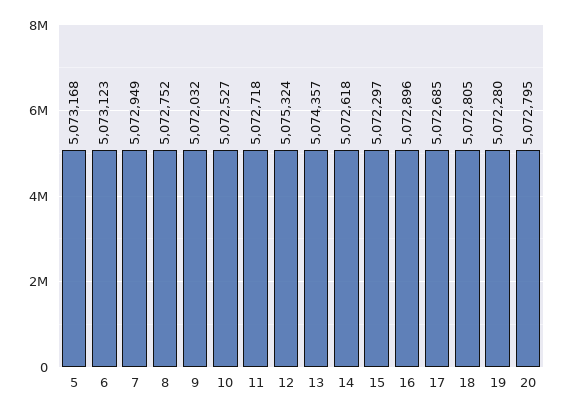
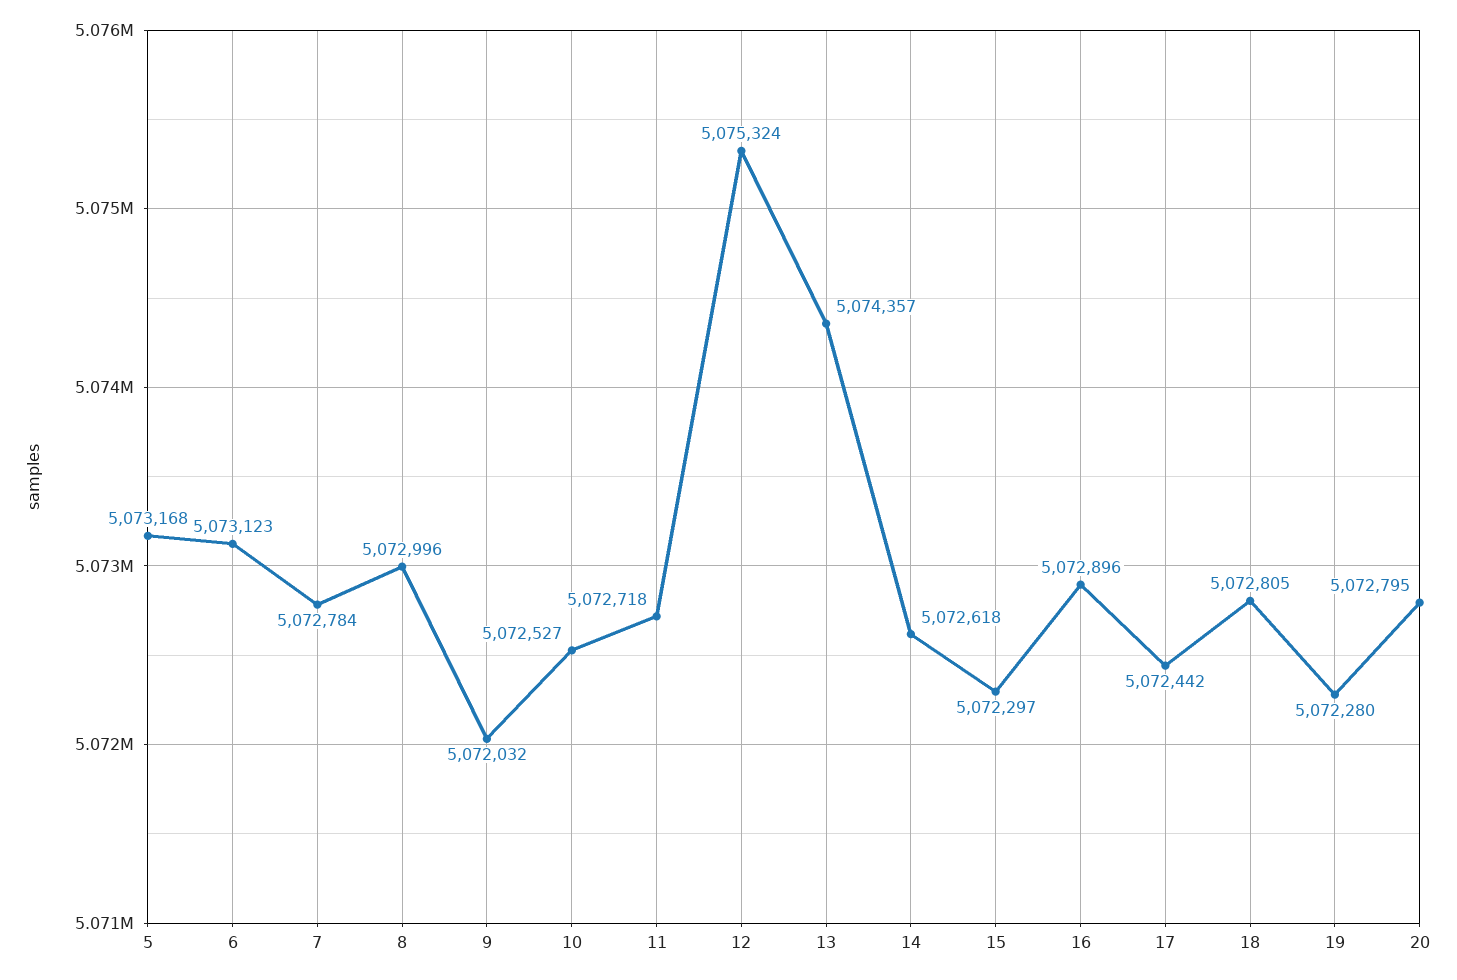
  {
    "5": 5073168,
    "6": 5073123,
-   "7": 5072949,
+   "7": 5072784,
-   "8": 5072752,
+   "8": 5072996,
    "9": 5072032,
    "10": 5072527,
    "11": 5072718,
    "12": 5075324,
    "13": 5074357,
    "14": 5072618,
    "15": 5072297,
    "16": 5072896,
-   "17": 5072685,
+   "17": 5072442,
    "18": 5072805,
    "19": 5072280,
    "20": 5072795
  }

